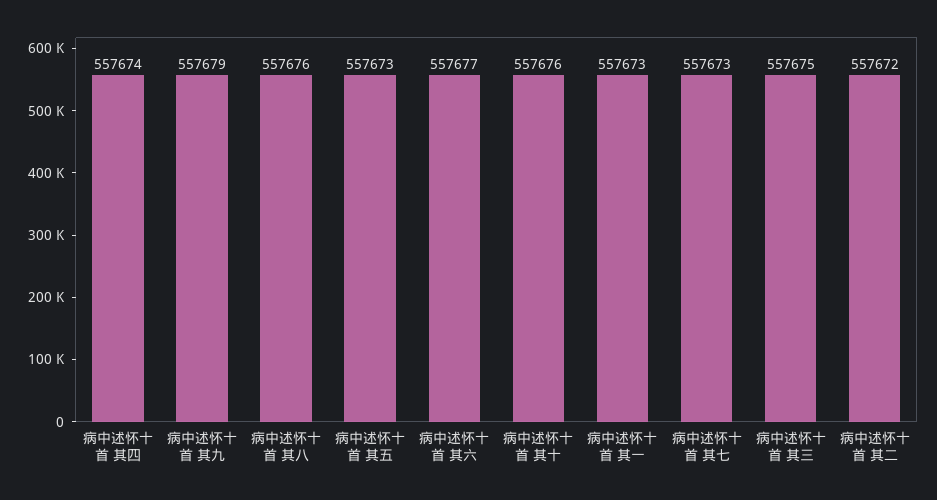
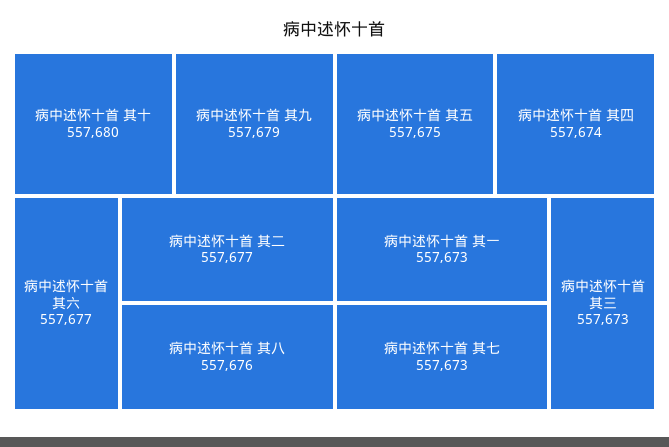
  {
    "病中述怀十首 其四": 557674,
    "病中述怀十首 其九": 557679,
    "病中述怀十首 其八": 557676,
-   "病中述怀十首 其五": 557673,
+   "病中述怀十首 其五": 557675,
    "病中述怀十首 其六": 557677,
-   "病中述怀十首 其十": 557676,
+   "病中述怀十首 其十": 557680,
    "病中述怀十首 其一": 557673,
    "病中述怀十首 其七": 557673,
-   "病中述怀十首 其三": 557675,
+   "病中述怀十首 其三": 557673,
-   "病中述怀十首 其二": 557672
+   "病中述怀十首 其二": 557677
  }

